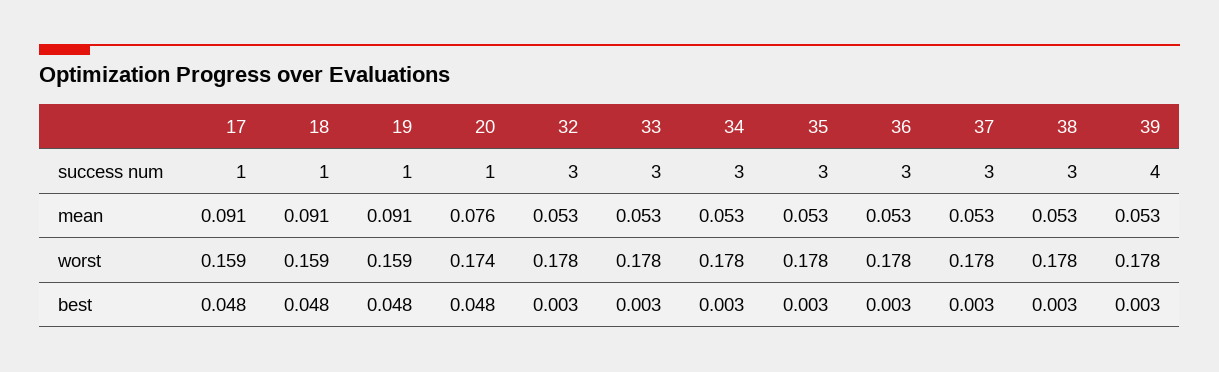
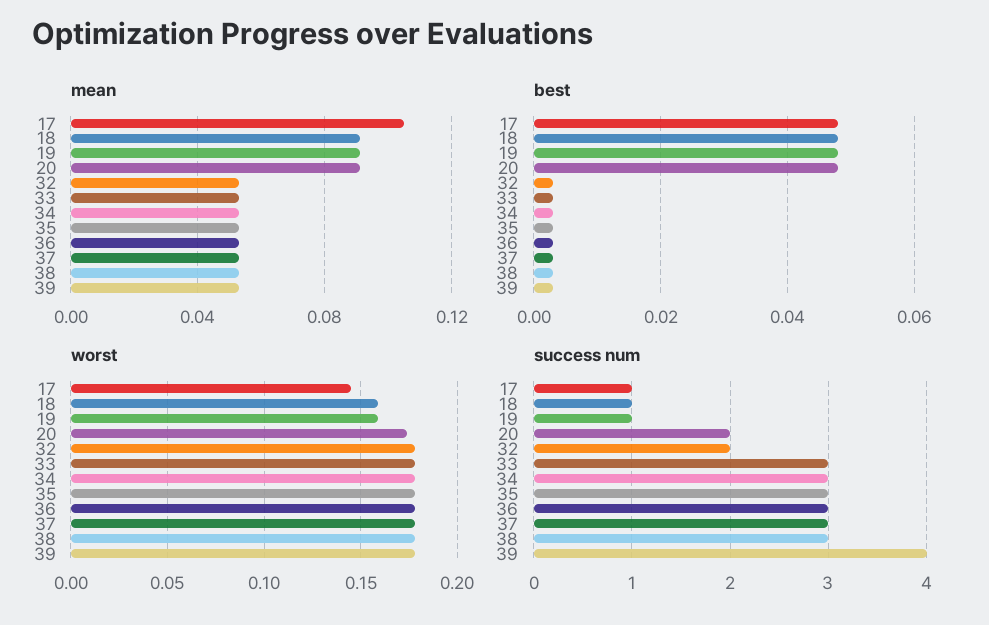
  {
    "success num": {
      "17": 1,
      "18": 1,
      "19": 1,
-     "20": 1,
+     "20": 2,
-     "32": 3,
+     "32": 2,
      "33": 3,
      "34": 3,
      "35": 3,
      "36": 3,
      "37": 3,
      "38": 3,
      "39": 4
    },
    "mean": {
-     "17": 0.091,
+     "17": 0.105,
      "18": 0.091,
      "19": 0.091,
-     "20": 0.076,
+     "20": 0.09,
      "32": 0.053,
      "33": 0.053,
      "34": 0.053,
      "35": 0.053,
      "36": 0.053,
      "37": 0.053,
      "38": 0.053,
      "39": 0.053
    },
    "worst": {
-     "17": 0.159,
+     "17": 0.145,
      "18": 0.159,
      "19": 0.159,
      "20": 0.174,
      "32": 0.178,
      "33": 0.178,
      "34": 0.178,
      "35": 0.178,
      "36": 0.178,
      "37": 0.178,
      "38": 0.178,
      "39": 0.178
    },
    "best": {
      "17": 0.048,
      "18": 0.048,
      "19": 0.048,
      "20": 0.048,
      "32": 0.003,
      "33": 0.003,
      "34": 0.003,
      "35": 0.003,
      "36": 0.003,
      "37": 0.003,
      "38": 0.003,
      "39": 0.003
    }
  }

